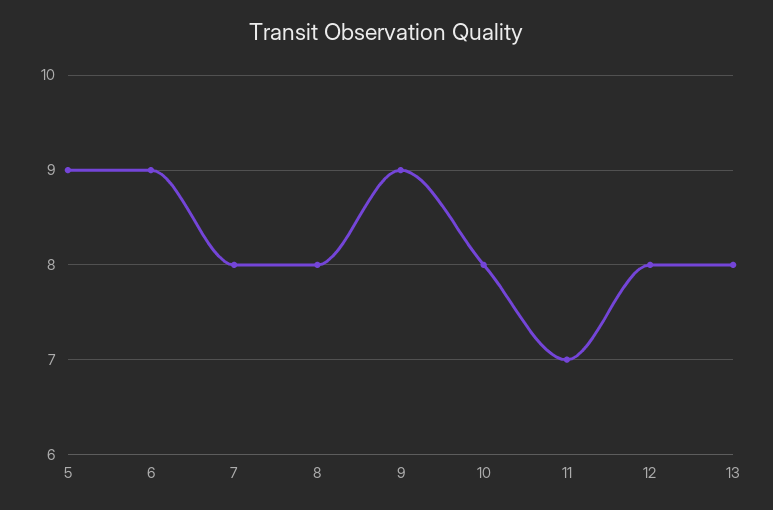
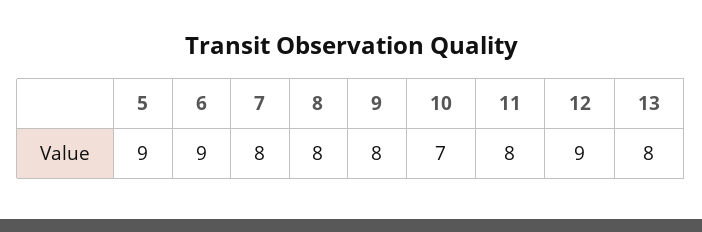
  {
    "5": 9,
    "6": 9,
    "7": 8,
    "8": 8,
-   "9": 9,
+   "9": 8,
-   "10": 8,
+   "10": 7,
-   "11": 7,
+   "11": 8,
-   "12": 8,
+   "12": 9,
    "13": 8
  }

